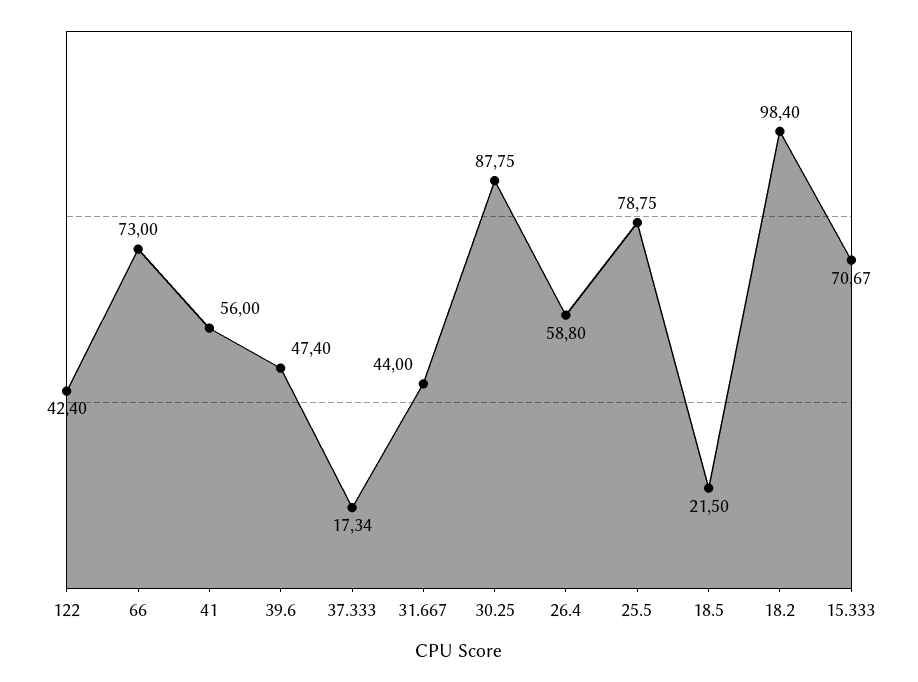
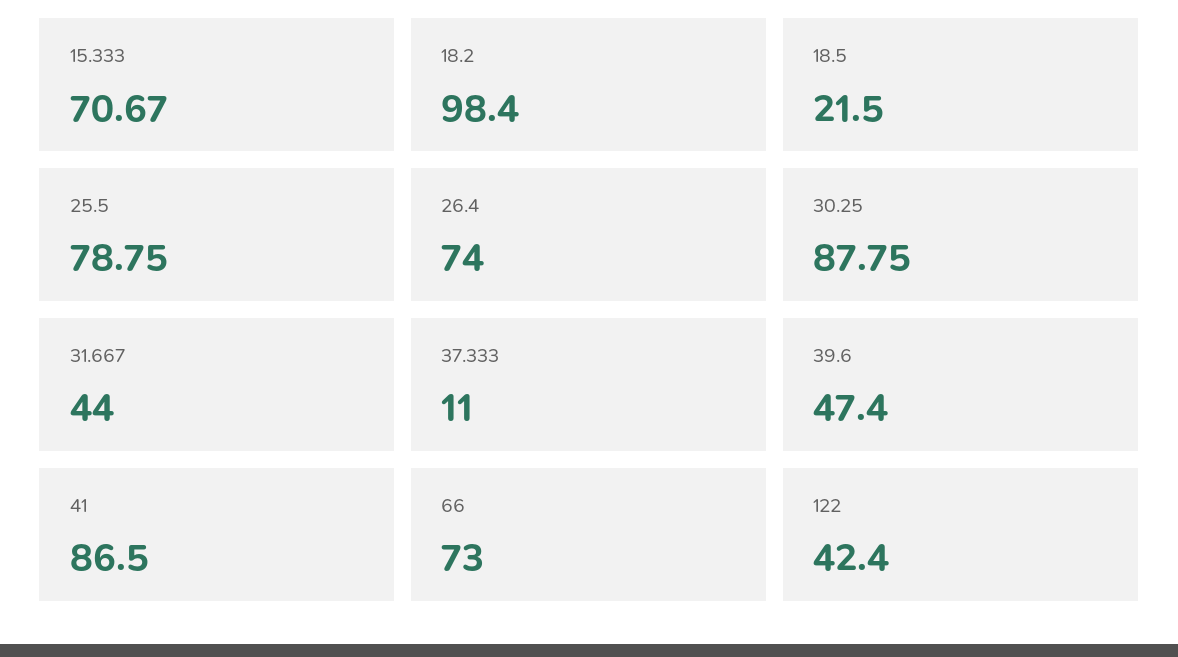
  {
    "122": 42.4,
    "66": 73,
-   "41": 56,
+   "41": 86.5,
    "39.6": 47.4,
-   "37.333": 17.34,
+   "37.333": 11,
    "31.667": 44,
    "30.25": 87.75,
-   "26.4": 58.8,
+   "26.4": 74,
    "25.5": 78.75,
    "18.5": 21.5,
    "18.2": 98.4,
    "15.333": 70.67
  }

